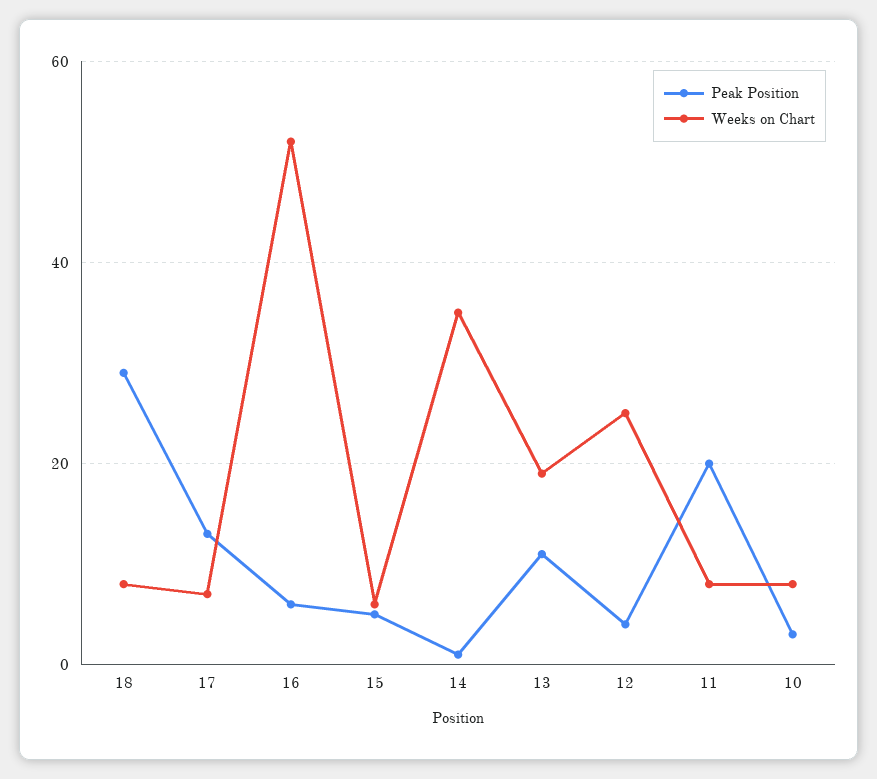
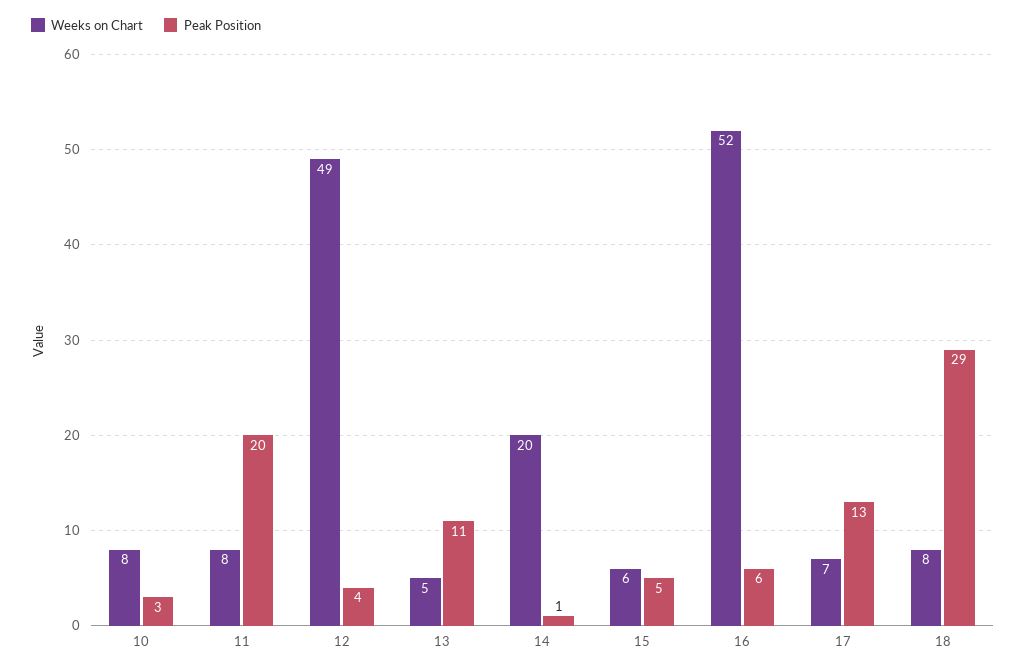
  {
    "Peak Position": {
      "18": 29,
      "17": 13,
      "16": 6,
      "15": 5,
      "14": 1,
      "13": 11,
      "12": 4,
      "11": 20,
      "10": 3
    },
    "Weeks on Chart": {
      "18": 8,
      "17": 7,
      "16": 52,
      "15": 6,
-     "14": 35,
+     "14": 20,
-     "13": 20,
+     "13": 5,
-     "12": 25,
+     "12": 49,
      "11": 8,
      "10": 8
    }
  }

